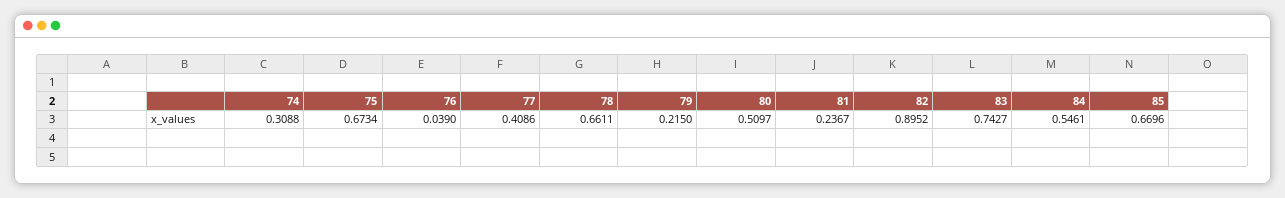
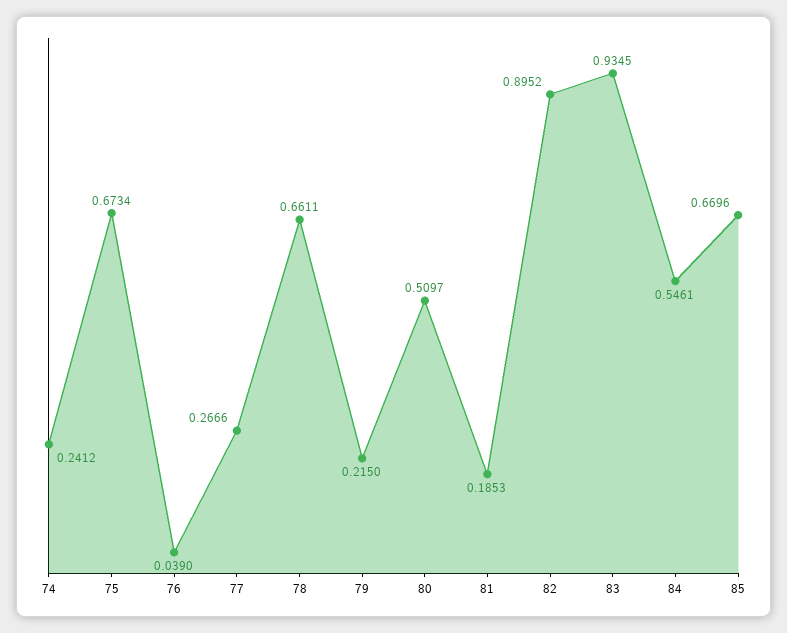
  {
-   "74": 0.3088,
+   "74": 0.2412,
    "75": 0.6734,
    "76": 0.039,
-   "77": 0.4086,
+   "77": 0.2666,
    "78": 0.6611,
    "79": 0.215,
    "80": 0.5097,
-   "81": 0.2367,
+   "81": 0.1853,
    "82": 0.8952,
-   "83": 0.7427,
+   "83": 0.9345,
    "84": 0.5461,
    "85": 0.6696
  }

